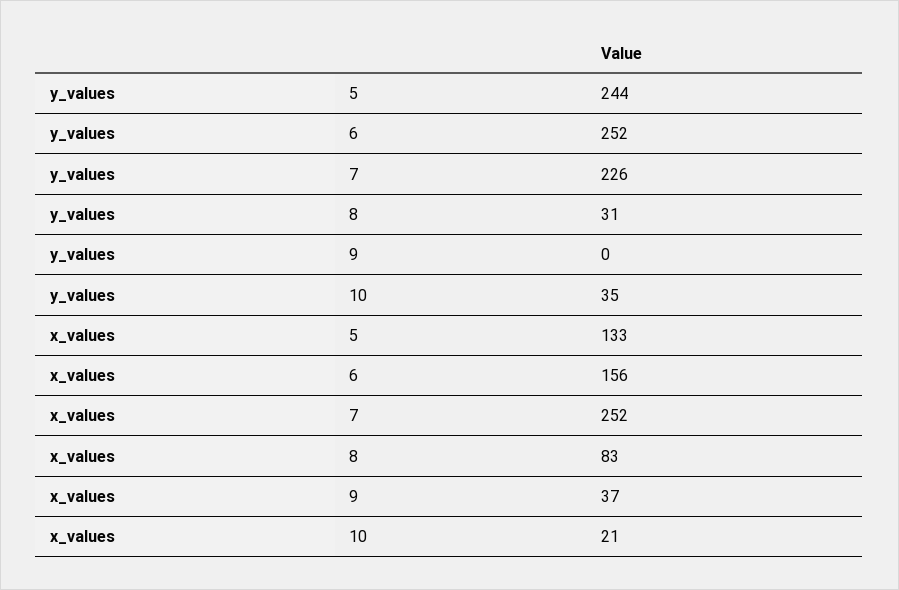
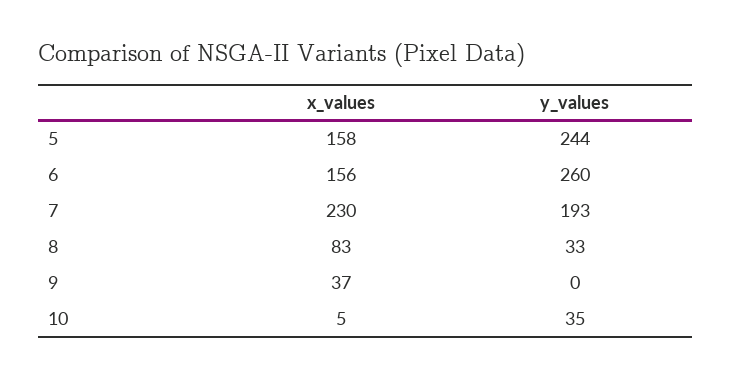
  {
    "y_values": {
      "5": 244,
-     "6": 252,
+     "6": 260,
-     "7": 226,
+     "7": 193,
-     "8": 31,
+     "8": 33,
      "9": 0,
      "10": 35
    },
    "x_values": {
-     "5": 133,
+     "5": 158,
      "6": 156,
-     "7": 252,
+     "7": 230,
      "8": 83,
      "9": 37,
-     "10": 21
+     "10": 5
    }
  }

